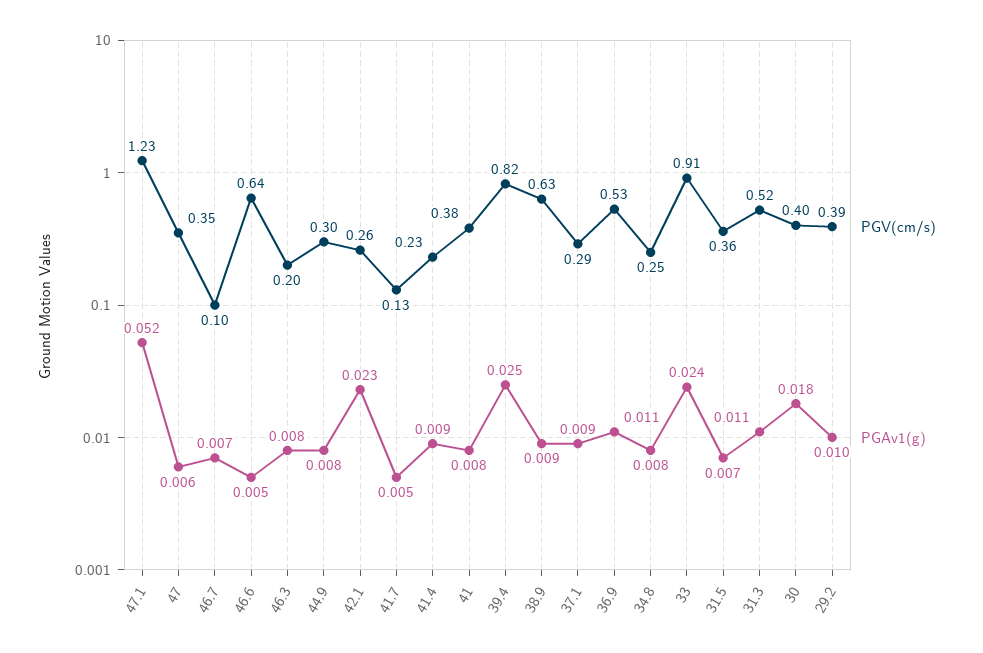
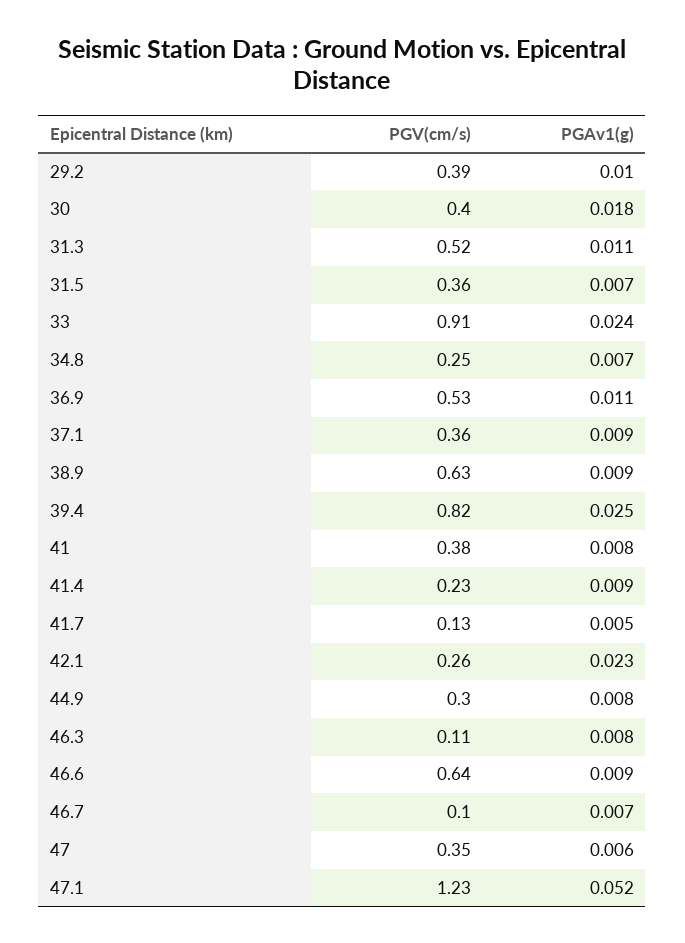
  {
    "PGV(cm/s)": {
      "47.1": 1.23,
      "47": 0.35,
      "46.7": 0.1,
      "46.6": 0.64,
-     "46.3": 0.2,
+     "46.3": 0.11,
      "44.9": 0.3,
      "42.1": 0.26,
      "41.7": 0.13,
      "41.4": 0.23,
      "41": 0.38,
      "39.4": 0.82,
      "38.9": 0.63,
-     "37.1": 0.29,
+     "37.1": 0.36,
      "36.9": 0.53,
      "34.8": 0.25,
      "33": 0.91,
      "31.5": 0.36,
      "31.3": 0.52,
      "30": 0.4,
      "29.2": 0.39
    },
    "PGAv1(g)": {
      "47.1": 0.052,
      "47": 0.006,
      "46.7": 0.007,
-     "46.6": 0.005,
+     "46.6": 0.009,
      "46.3": 0.008,
      "44.9": 0.008,
      "42.1": 0.023,
      "41.7": 0.005,
      "41.4": 0.009,
      "41": 0.008,
      "39.4": 0.025,
      "38.9": 0.009,
      "37.1": 0.009,
      "36.9": 0.011,
-     "34.8": 0.008,
+     "34.8": 0.007,
      "33": 0.024,
      "31.5": 0.007,
      "31.3": 0.011,
      "30": 0.018,
      "29.2": 0.01
    }
  }

